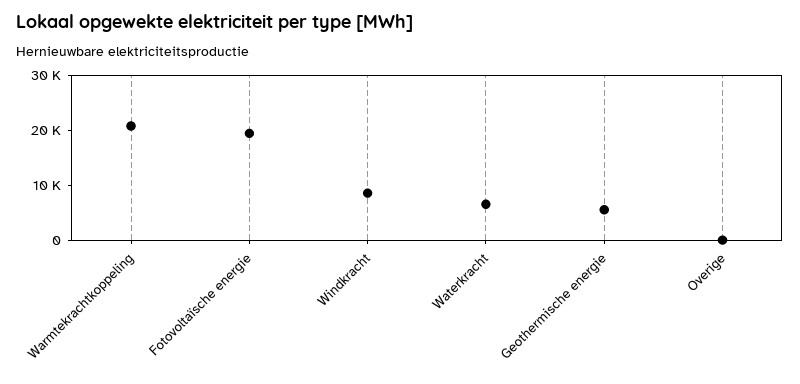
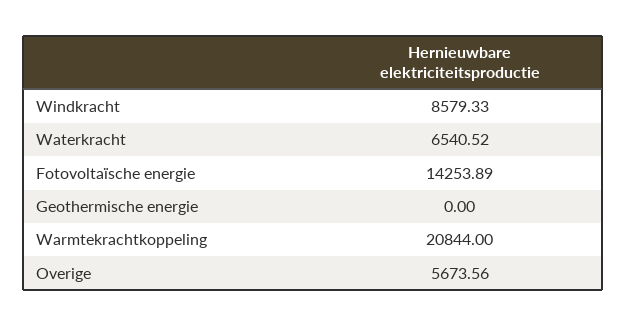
  {
    "Warmtekrachtkoppeling": 20844,
-   "Fotovoltaïsche energie": 20000,
+   "Fotovoltaïsche energie": 14253.89,
    "Windkracht": 8579.33,
    "Waterkracht": 6540.52,
-   "Geothermische energie": 6000,
+   "Geothermische energie": 0,
-   "Overige": 0
+   "Overige": 5673.56
  }

